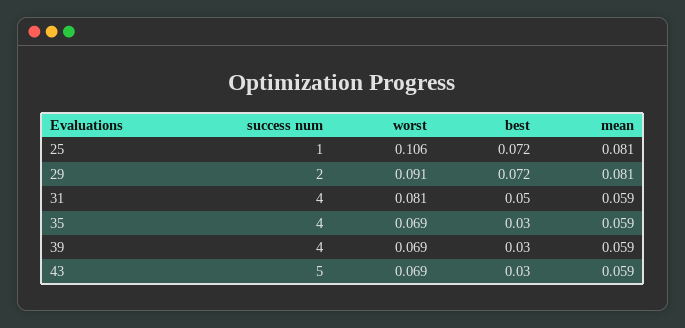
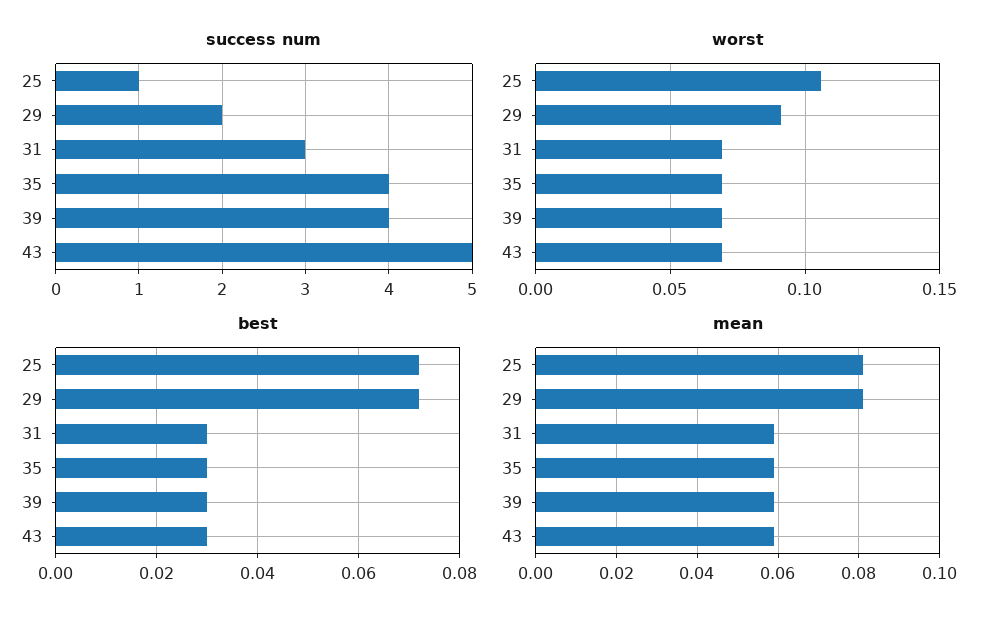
  {
    "success num": {
      "25": 1,
      "29": 2,
-     "31": 4,
+     "31": 3,
      "35": 4,
      "39": 4,
      "43": 5
    },
    "worst": {
      "25": 0.106,
      "29": 0.091,
-     "31": 0.081,
+     "31": 0.07,
      "35": 0.069,
      "39": 0.069,
      "43": 0.069
    },
    "best": {
      "25": 0.072,
      "29": 0.072,
-     "31": 0.05,
+     "31": 0.03,
      "35": 0.03,
      "39": 0.03,
      "43": 0.03
    },
    "mean": {
      "25": 0.081,
      "29": 0.081,
      "31": 0.059,
      "35": 0.059,
      "39": 0.059,
      "43": 0.059
    }
  }

